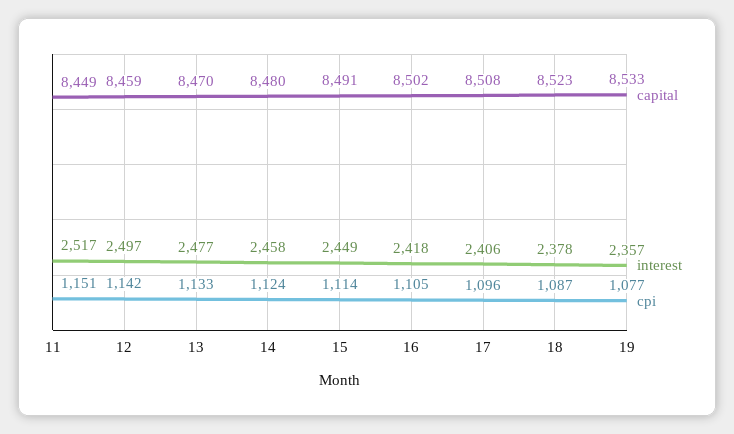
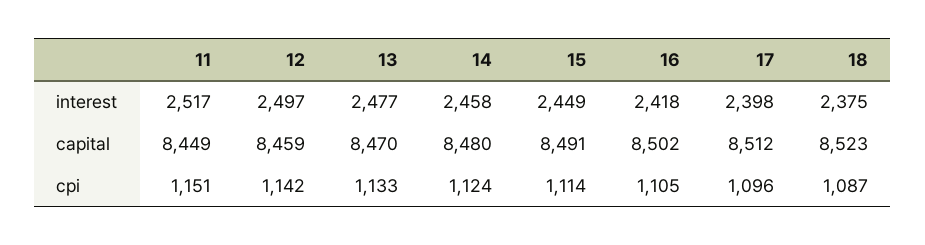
  {
    "capital": {
      "11": 8449,
      "12": 8459,
      "13": 8470,
      "14": 8480,
      "15": 8491,
      "16": 8502,
-     "17": 8508,
+     "17": 8512,
-     "18": 8523,
+     "18": 8523
-     "19": 8533
    },
    "interest": {
      "11": 2517,
      "12": 2497,
      "13": 2477,
      "14": 2458,
      "15": 2449,
      "16": 2418,
-     "17": 2406,
+     "17": 2398,
-     "18": 2378,
+     "18": 2375
-     "19": 2357
    },
    "cpi": {
      "11": 1151,
      "12": 1142,
      "13": 1133,
      "14": 1124,
      "15": 1114,
      "16": 1105,
      "17": 1096,
-     "18": 1087,
+     "18": 1087
-     "19": 1077
    }
  }

